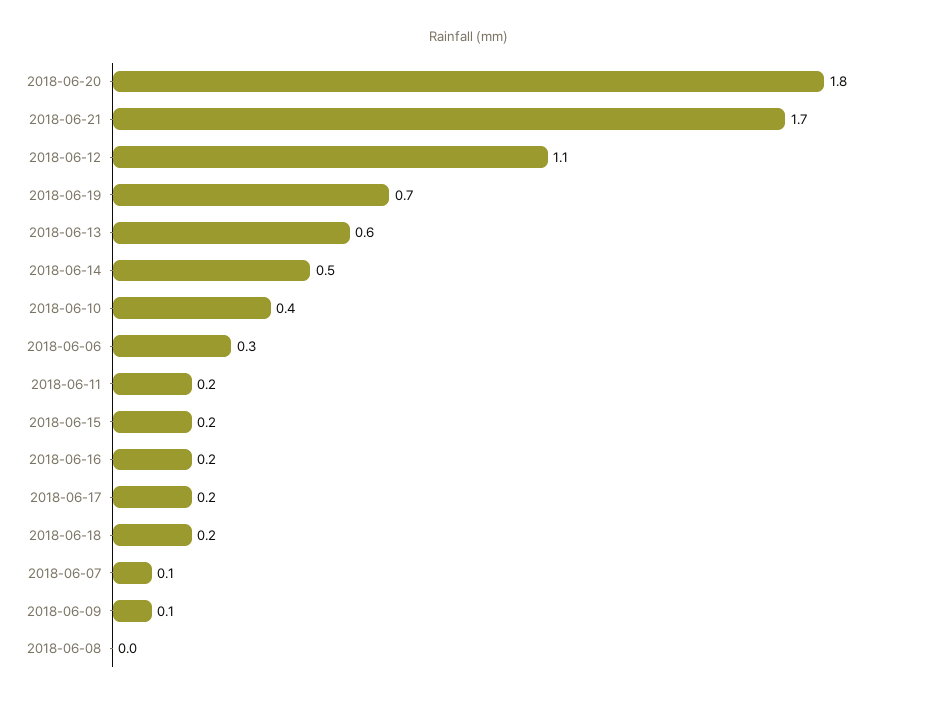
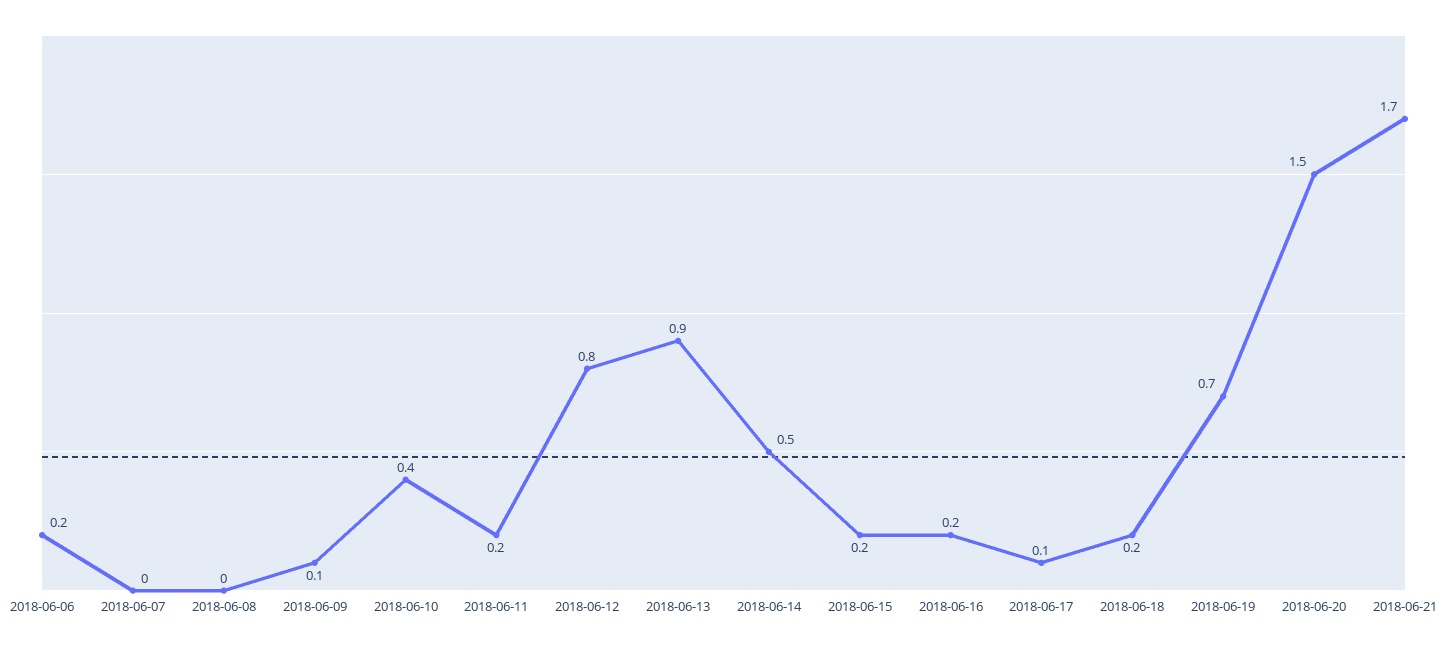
  {
-   "2018-06-20": 1.8,
+   "2018-06-20": 1.5,
    "2018-06-21": 1.7,
-   "2018-06-12": 1.1,
+   "2018-06-12": 0.8,
    "2018-06-19": 0.7,
-   "2018-06-13": 0.6,
+   "2018-06-13": 0.9,
    "2018-06-14": 0.5,
    "2018-06-10": 0.4,
-   "2018-06-06": 0.3,
+   "2018-06-06": 0.2,
    "2018-06-11": 0.2,
    "2018-06-15": 0.2,
    "2018-06-16": 0.2,
-   "2018-06-17": 0.2,
+   "2018-06-17": 0.1,
    "2018-06-18": 0.2,
-   "2018-06-07": 0.1,
+   "2018-06-07": 0,
    "2018-06-09": 0.1,
    "2018-06-08": 0
  }

